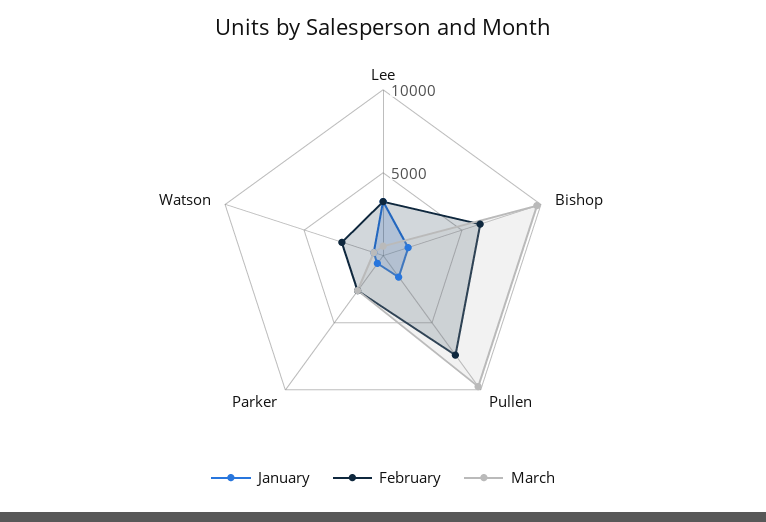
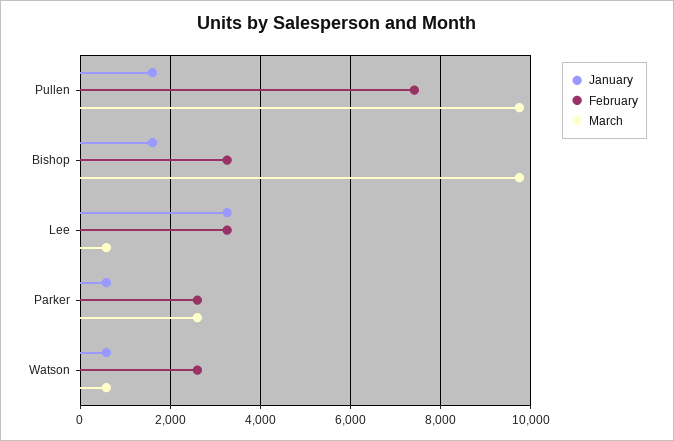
  {
    "January": {
      "Lee": 3200,
      "Bishop": 1600,
      "Pullen": 1600,
      "Parker": 600,
      "Watson": 600
    },
    "February": {
      "Lee": 3200,
-     "Bishop": 6000,
+     "Bishop": 3200,
      "Pullen": 7400,
      "Parker": 2600,
      "Watson": 2600
    },
    "March": {
      "Lee": 600,
      "Bishop": 9800,
      "Pullen": 9800,
      "Parker": 2600,
      "Watson": 600
    }
  }

